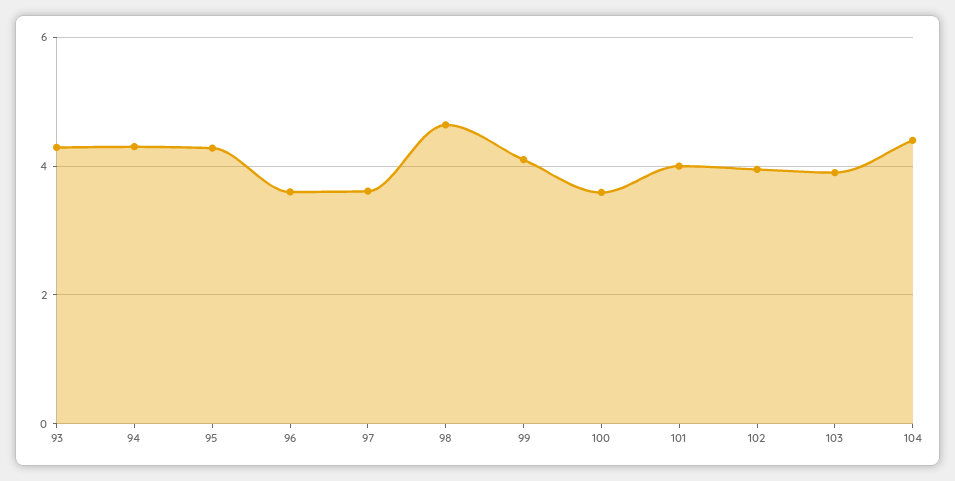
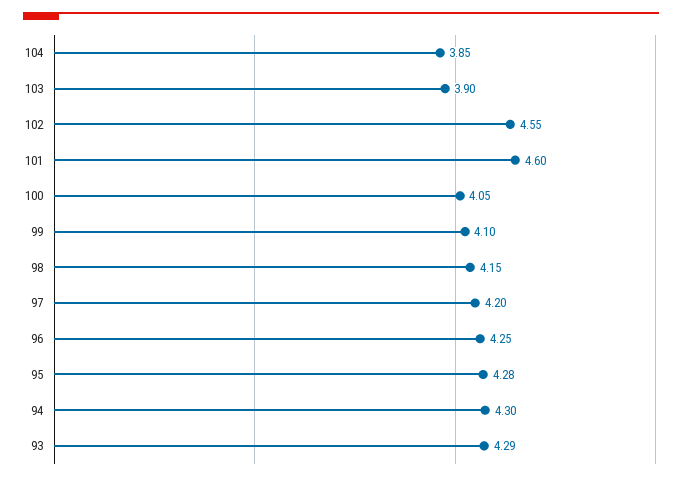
  {
    "93": 4.29,
    "94": 4.3,
    "95": 4.28,
-   "96": 3.6,
+   "96": 4.25,
-   "97": 3.6,
+   "97": 4.2,
-   "98": 4.6,
+   "98": 4.15,
    "99": 4.1,
-   "100": 3.6,
+   "100": 4.05,
-   "101": 4,
+   "101": 4.6,
-   "102": 4,
+   "102": 4.55,
    "103": 3.9,
-   "104": 4.4
+   "104": 3.85
  }

